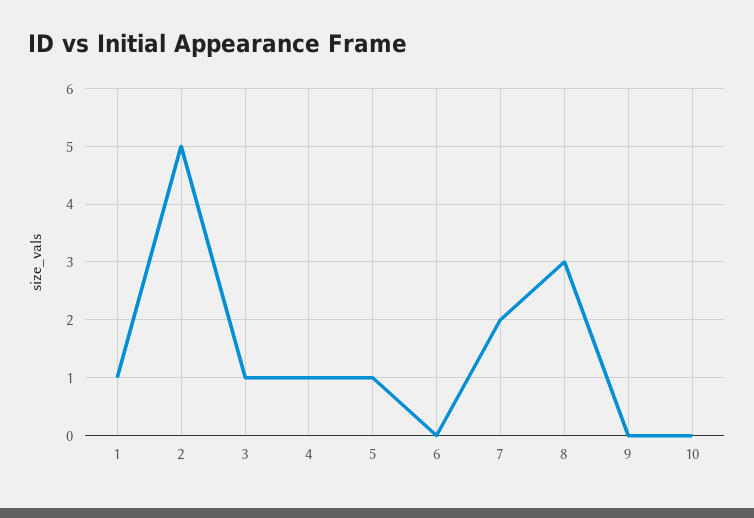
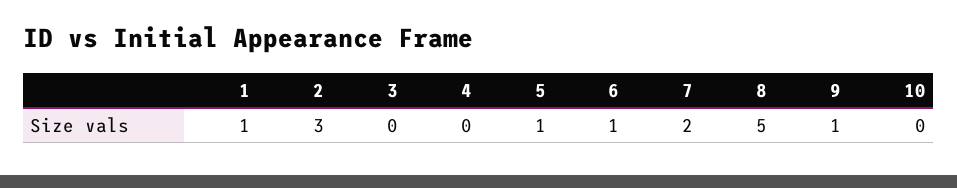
  {
    "1": 1,
-   "2": 5,
+   "2": 3,
-   "3": 1,
+   "3": 0,
-   "4": 1,
+   "4": 0,
    "5": 1,
-   "6": 0,
+   "6": 1,
    "7": 2,
-   "8": 3,
+   "8": 5,
-   "9": 0,
+   "9": 1,
    "10": 0
  }

